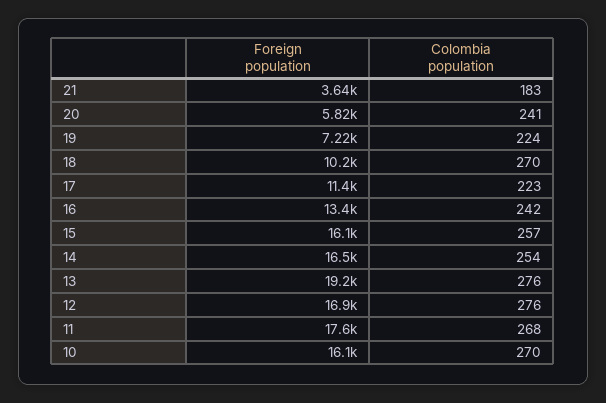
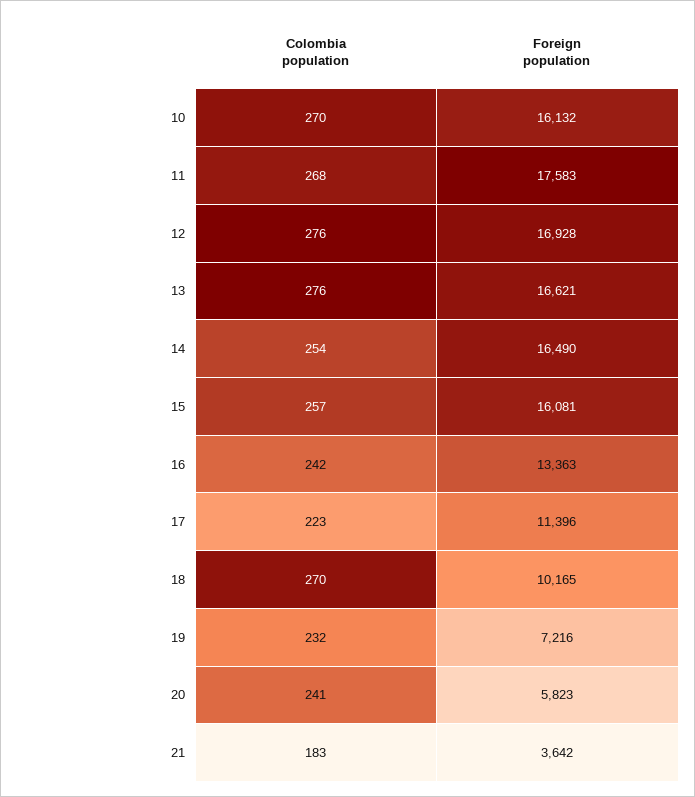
  {
    "Foreign population": {
      "21": 3642,
      "20": 5823,
      "19": 7216,
      "18": 10165,
      "17": 11396,
      "16": 13363,
      "15": 16081,
      "14": 16490,
-     "13": 19200,
+     "13": 16621,
      "12": 16928,
      "11": 17583,
      "10": 16132
    },
    "Colombia population": {
      "21": 183,
      "20": 241,
-     "19": 224,
+     "19": 232,
      "18": 270,
      "17": 223,
      "16": 242,
      "15": 257,
      "14": 254,
      "13": 276,
      "12": 276,
      "11": 268,
      "10": 270
    }
  }

